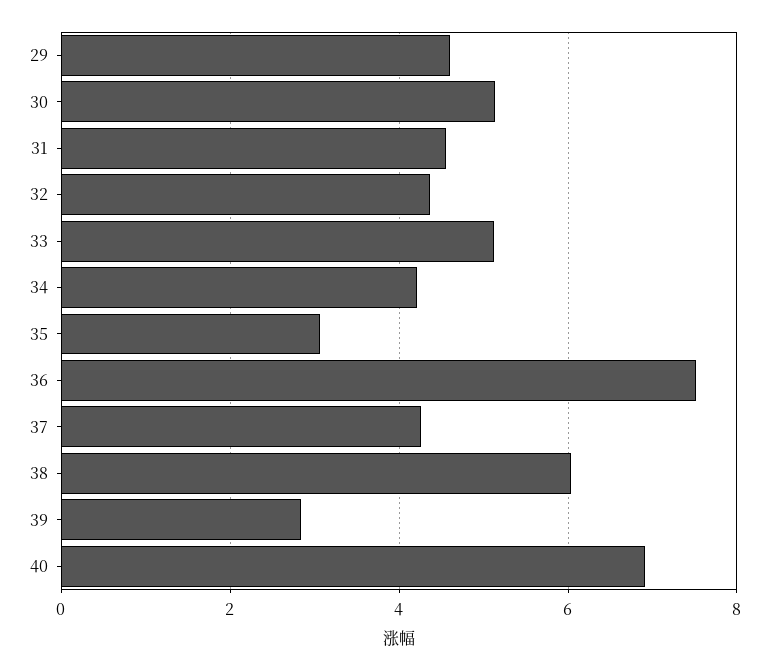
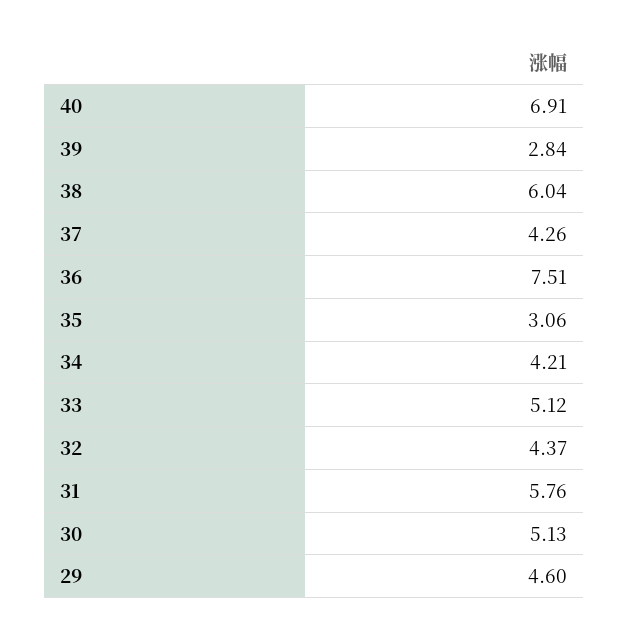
  {
    "29": 4.6,
    "30": 5.13,
-   "31": 4.6,
+   "31": 5.76,
    "32": 4.37,
    "33": 5.12,
    "34": 4.21,
    "35": 3.06,
    "36": 7.51,
    "37": 4.26,
    "38": 6.04,
    "39": 2.84,
    "40": 6.91
  }

